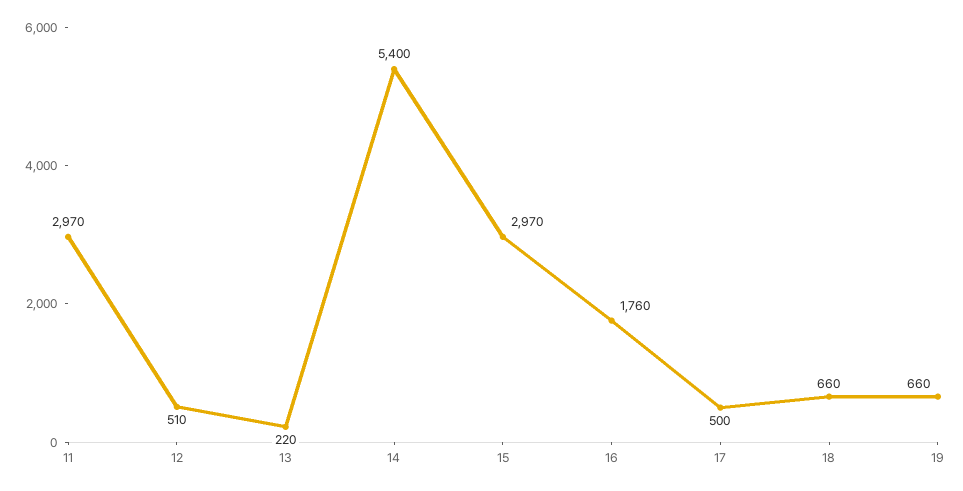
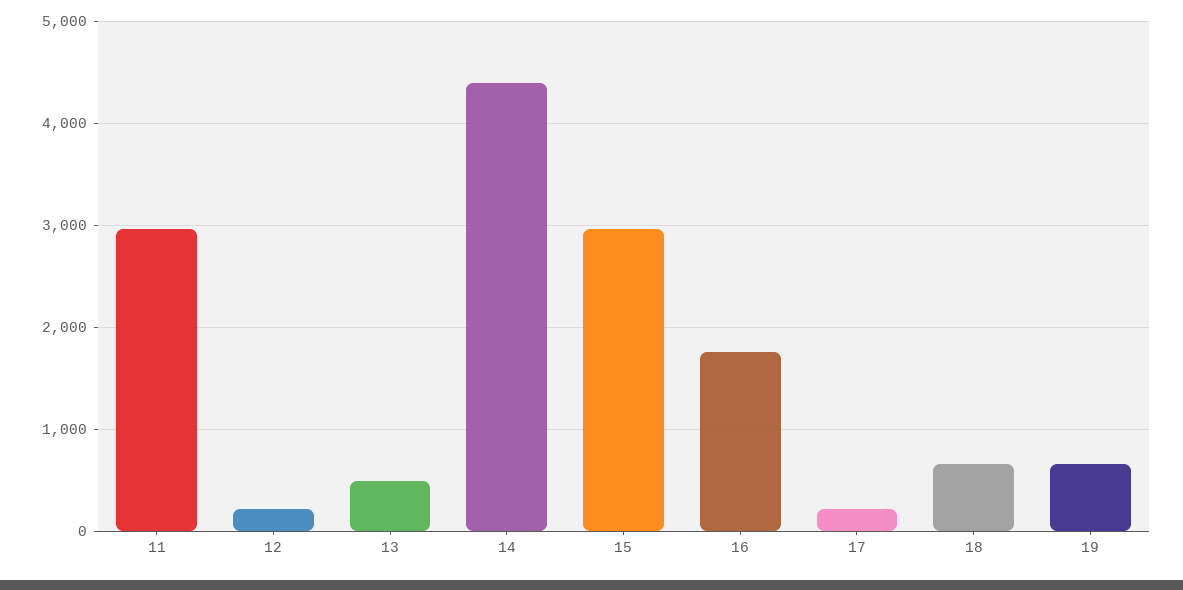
  {
    "11": 2970,
-   "12": 510,
+   "12": 200,
-   "13": 220,
+   "13": 500,
-   "14": 5400,
+   "14": 4400,
    "15": 2970,
    "16": 1760,
-   "17": 500,
+   "17": 200,
    "18": 660,
    "19": 660
  }

